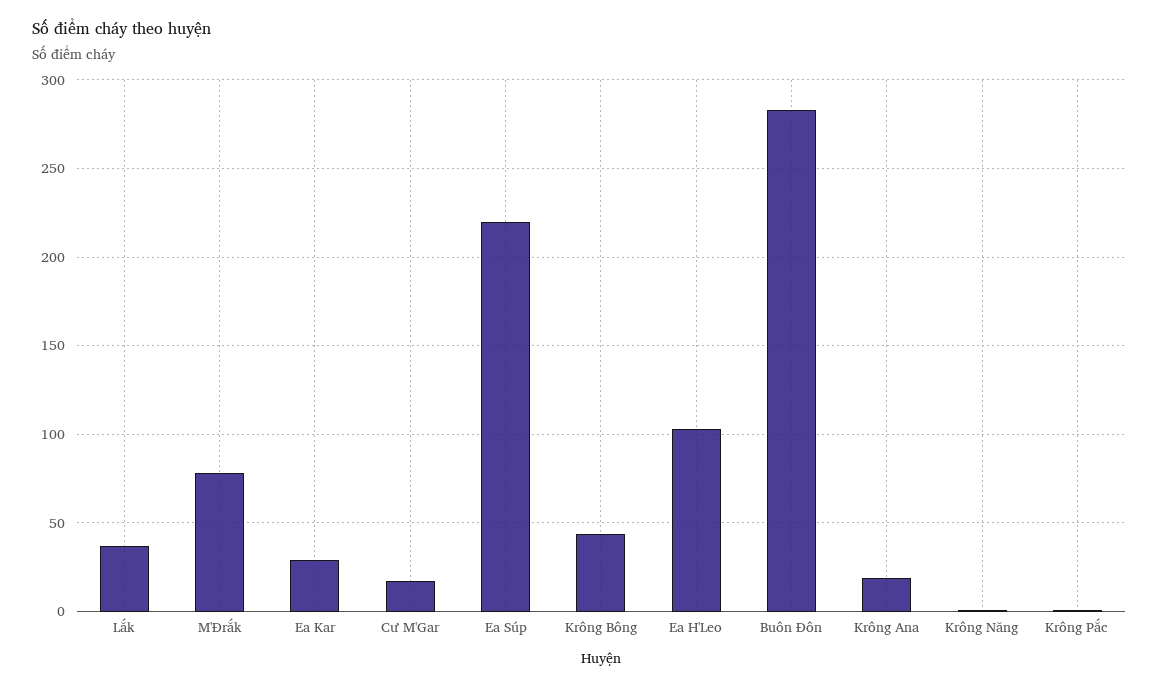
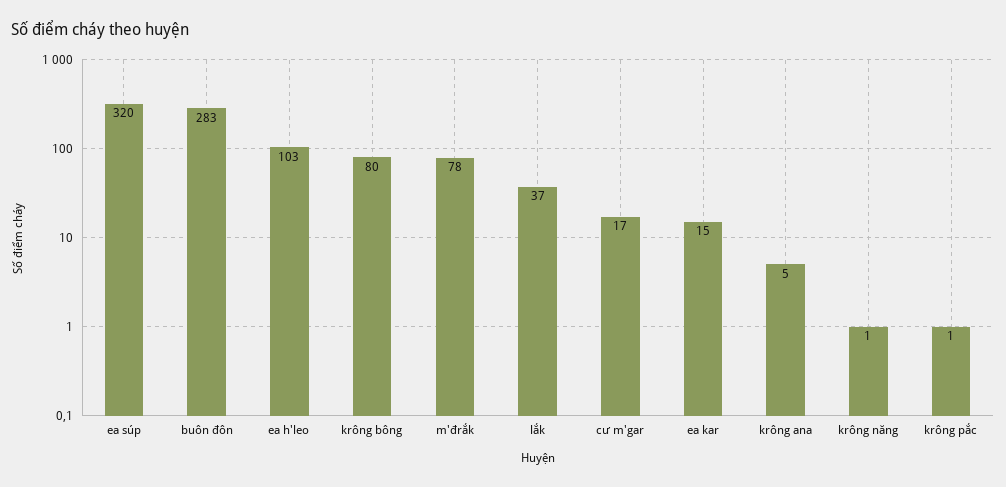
  {
    "Lắk": 37,
    "M'Đrắk": 78,
-   "Ea Kar": 30,
+   "Ea Kar": 15,
    "Cư M'Gar": 17,
-   "Ea Súp": 220,
+   "Ea Súp": 320,
-   "Krông Bông": 45,
+   "Krông Bông": 80,
    "Ea H'Leo": 103,
    "Buôn Đôn": 283,
-   "Krông Ana": 20,
+   "Krông Ana": 5,
    "Krông Năng": 1,
    "Krông Pắc": 1
  }

